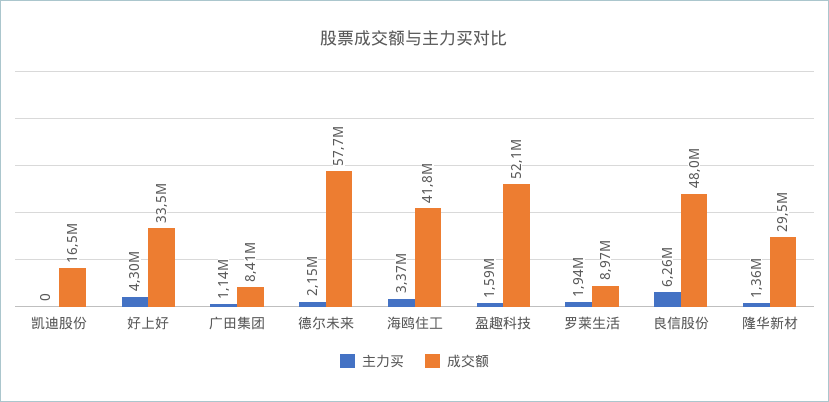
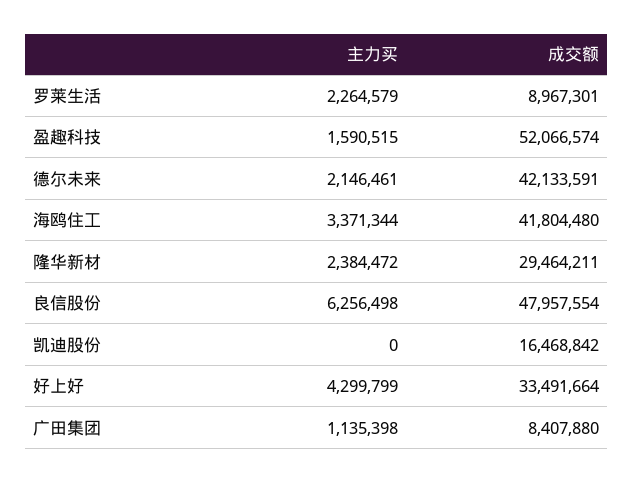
  {
    "主力买": {
      "凯迪股份": 0,
      "好上好": 4299799,
      "广田集团": 1135398,
      "德尔未来": 2146461,
      "海鸥住工": 3371344,
      "盈趣科技": 1590515,
-     "罗莱生活": 1940000,
+     "罗莱生活": 2264579,
      "良信股份": 6256498,
-     "隆华新材": 1360000
+     "隆华新材": 2384472
    },
    "成交额": {
      "凯迪股份": 16468842,
      "好上好": 33491664,
      "广田集团": 8407880,
-     "德尔未来": 57700000,
+     "德尔未来": 42133591,
      "海鸥住工": 41804480,
      "盈趣科技": 52066574,
      "罗莱生活": 8967301,
      "良信股份": 47957554,
      "隆华新材": 29464211
    }
  }

